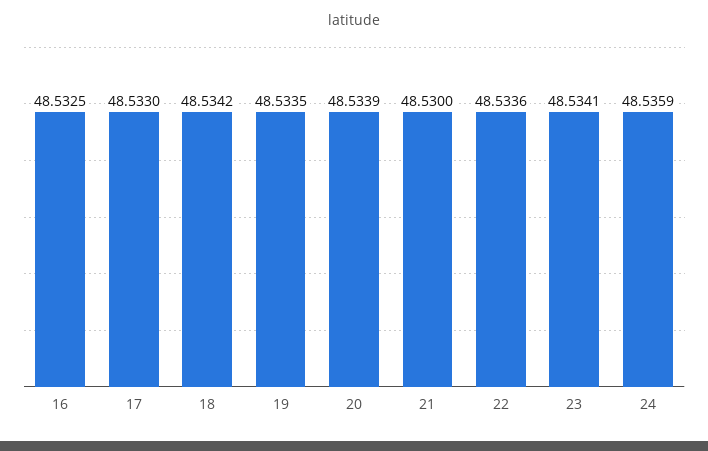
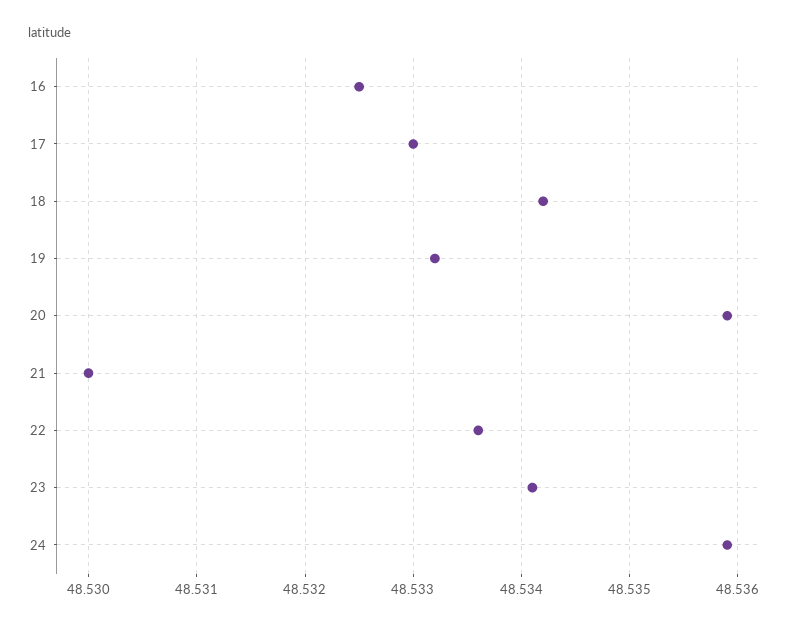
  {
    "16": 48.5325,
    "17": 48.533,
    "18": 48.5342,
-   "19": 48.5335,
+   "19": 48.5332,
-   "20": 48.5339,
+   "20": 48.5359,
    "21": 48.53,
    "22": 48.5336,
    "23": 48.5341,
    "24": 48.5359
  }

